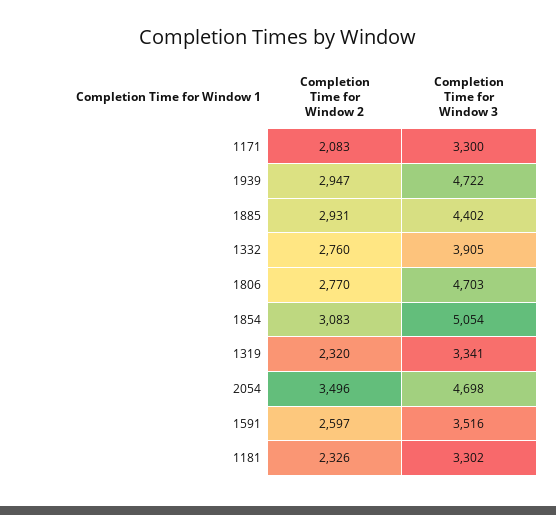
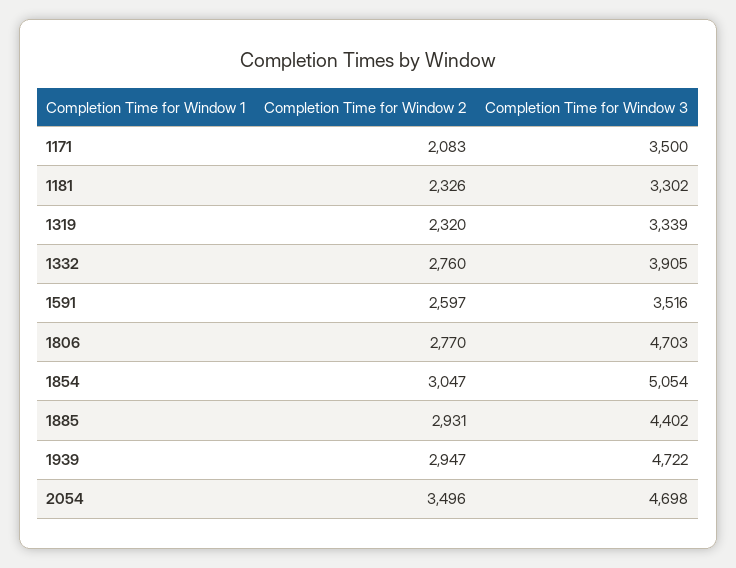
  {
    "Completion Time for Window 2": {
      "1171": 2083,
      "1939": 2947,
      "1885": 2931,
      "1332": 2760,
      "1806": 2770,
-     "1854": 3083,
+     "1854": 3047,
      "1319": 2320,
      "2054": 3496,
      "1591": 2597,
      "1181": 2326
    },
    "Completion Time for Window 3": {
-     "1171": 3300,
+     "1171": 3500,
      "1939": 4722,
      "1885": 4402,
      "1332": 3905,
      "1806": 4703,
      "1854": 5054,
-     "1319": 3341,
+     "1319": 3339,
      "2054": 4698,
      "1591": 3516,
      "1181": 3302
    }
  }

